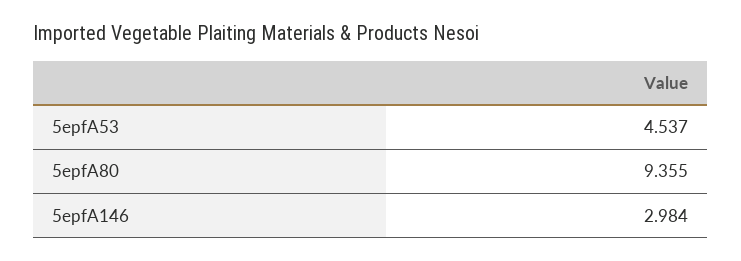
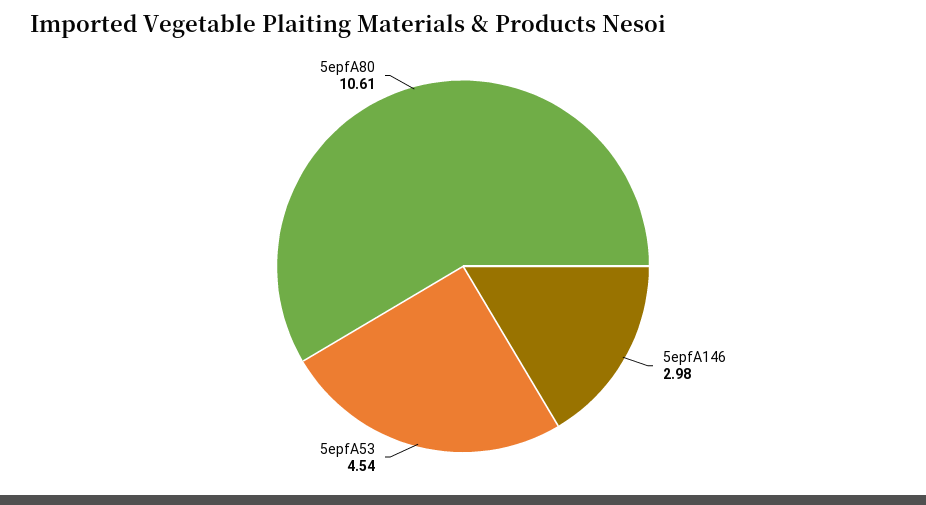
  {
    "5epfA53": 4.537,
-   "5epfA80": 9.355,
+   "5epfA80": 10.61,
    "5epfA146": 2.984
  }

